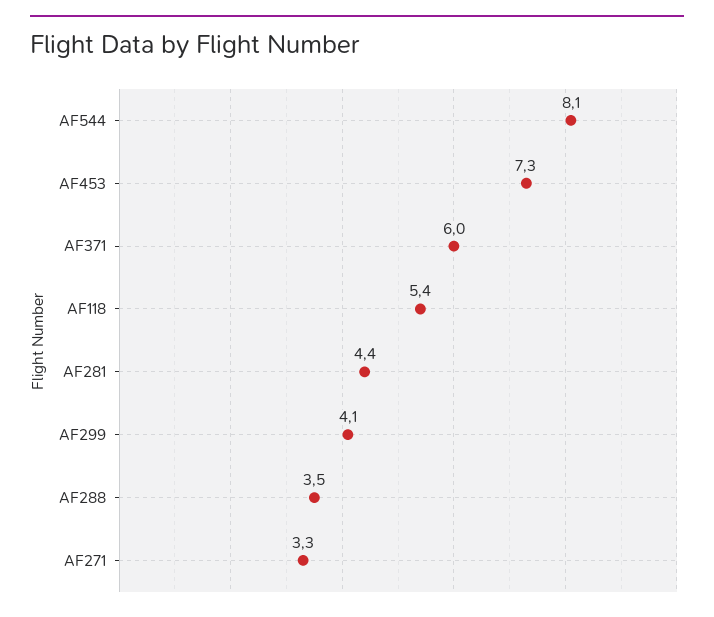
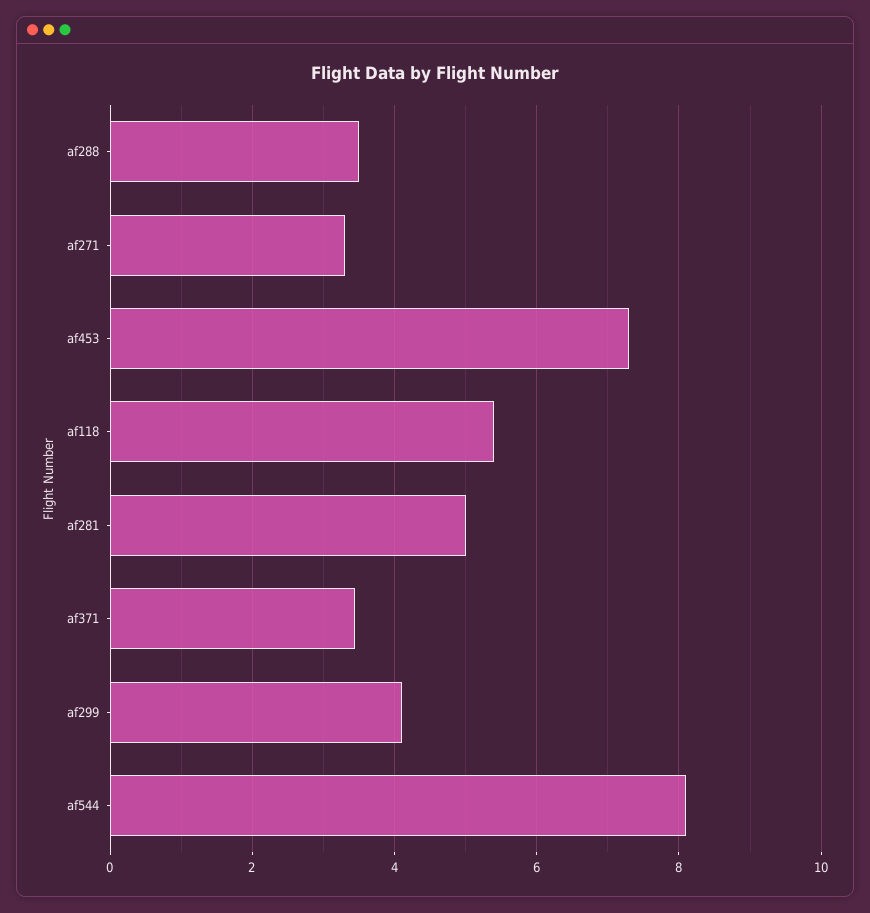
  {
    "AF544": 8.1,
    "AF453": 7.3,
-   "AF371": 6,
+   "AF371": 3.4,
    "AF118": 5.4,
-   "AF281": 4.4,
+   "AF281": 5,
    "AF299": 4.1,
    "AF288": 3.5,
    "AF271": 3.3
  }

